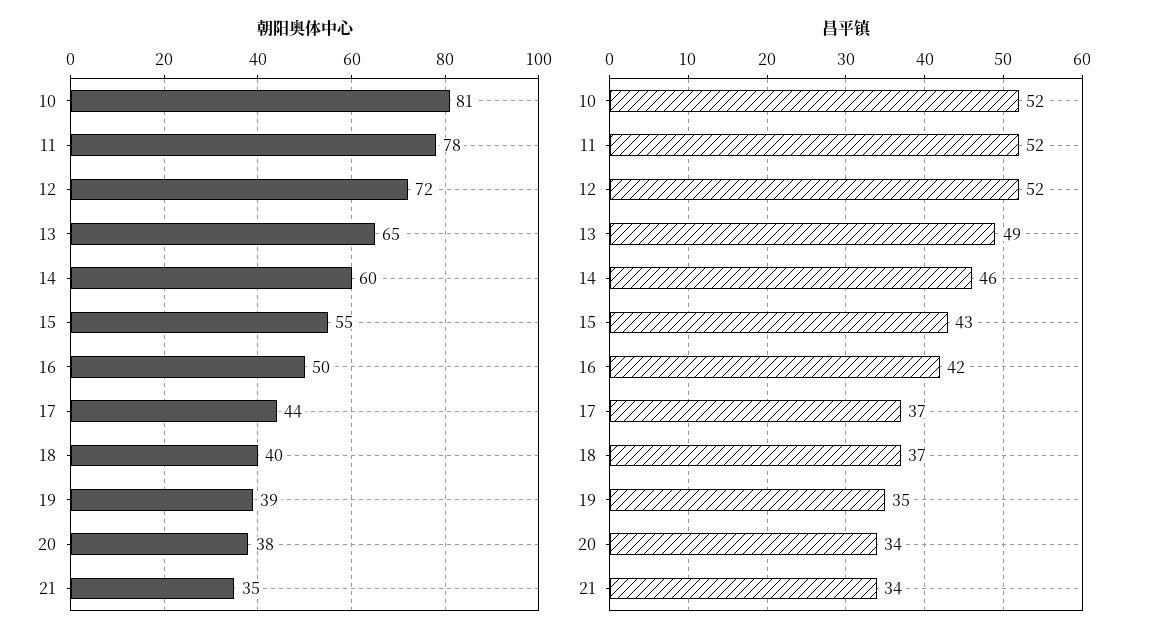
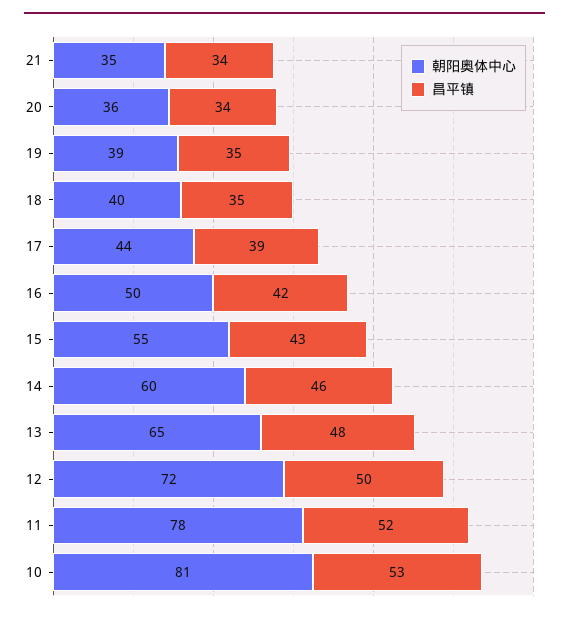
  {
    "朝阳奥体中心": {
      "10": 81,
      "11": 78,
      "12": 72,
      "13": 65,
      "14": 60,
      "15": 55,
      "16": 50,
      "17": 44,
      "18": 40,
      "19": 39,
-     "20": 38,
+     "20": 36,
      "21": 35
    },
    "昌平镇": {
-     "10": 52,
+     "10": 53,
      "11": 52,
-     "12": 52,
+     "12": 50,
-     "13": 49,
+     "13": 48,
      "14": 46,
      "15": 43,
      "16": 42,
-     "17": 37,
+     "17": 39,
-     "18": 37,
+     "18": 35,
      "19": 35,
      "20": 34,
      "21": 34
    }
  }

